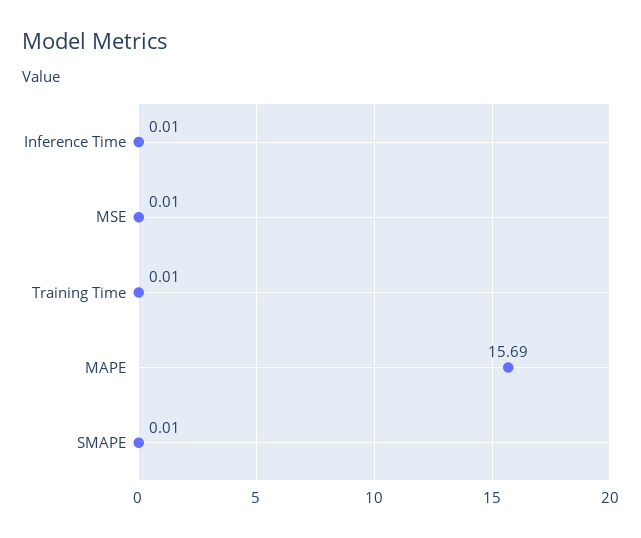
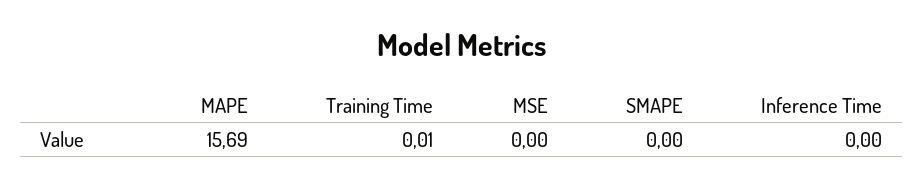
  {
-   "Inference Time": 0.01,
+   "Inference Time": 0,
-   "MSE": 0.01,
+   "MSE": 0,
    "Training Time": 0.01,
    "MAPE": 15.69,
-   "SMAPE": 0.01
+   "SMAPE": 0
  }

